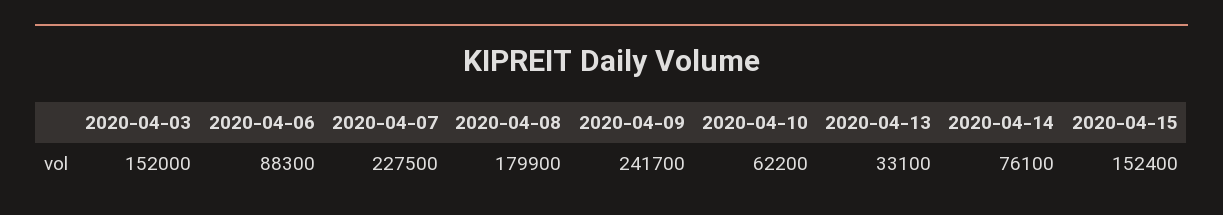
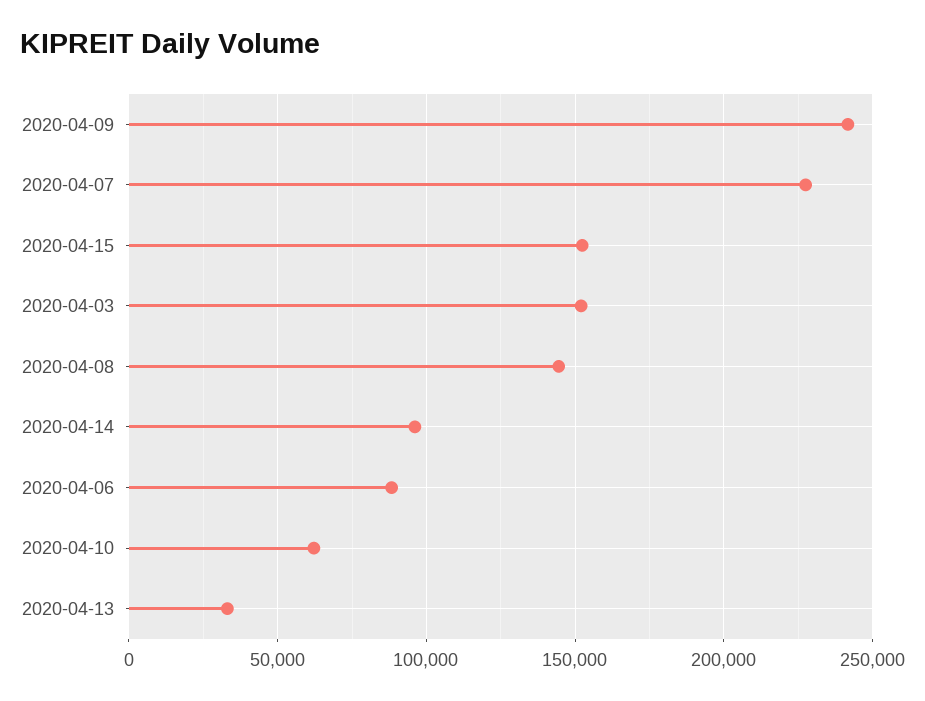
  {
    "2020-04-03": 152000,
    "2020-04-06": 88300,
    "2020-04-07": 227500,
-   "2020-04-08": 179900,
+   "2020-04-08": 145000,
    "2020-04-09": 241700,
    "2020-04-10": 62200,
    "2020-04-13": 33100,
-   "2020-04-14": 76100,
+   "2020-04-14": 95000,
    "2020-04-15": 152400
  }

